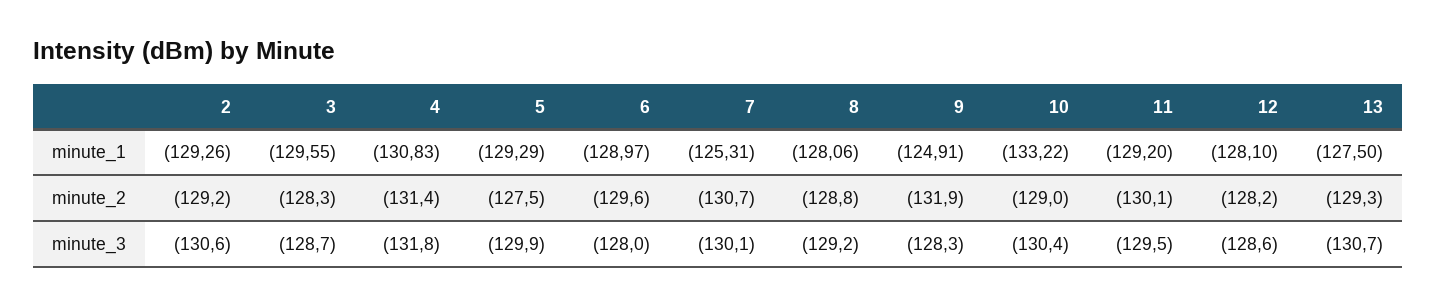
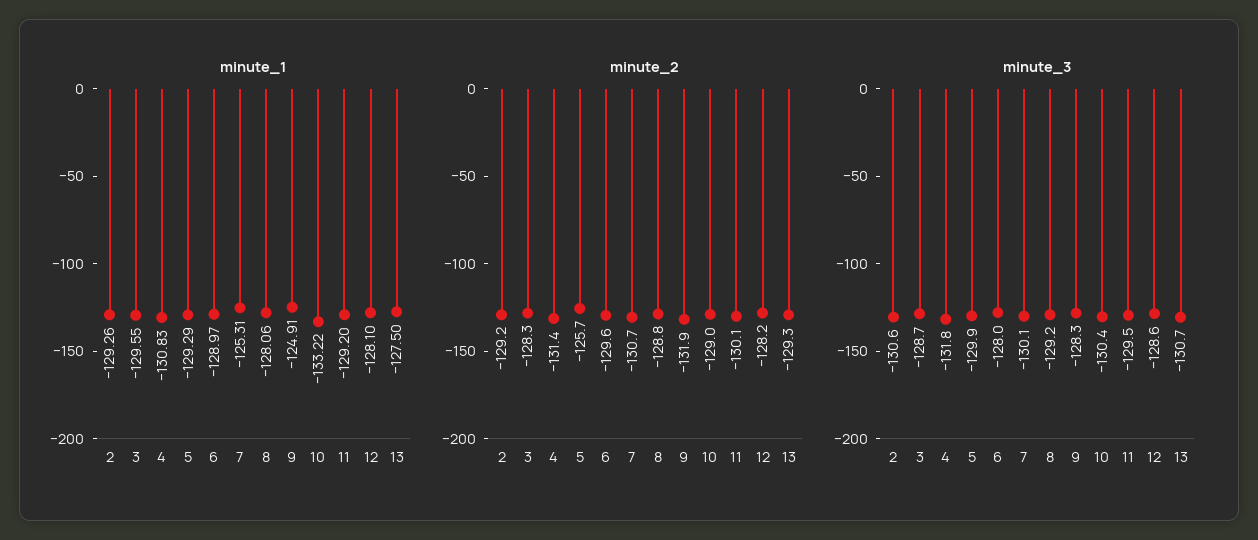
  {
    "minute_1": {
      "2": -129.26,
      "3": -129.55,
      "4": -130.83,
      "5": -129.29,
      "6": -128.97,
      "7": -125.31,
      "8": -128.06,
      "9": -124.91,
      "10": -133.22,
      "11": -129.2,
      "12": -128.1,
      "13": -127.5
    },
    "minute_2": {
      "2": -129.2,
      "3": -128.3,
      "4": -131.4,
-     "5": -127.5,
+     "5": -125.7,
      "6": -129.6,
      "7": -130.7,
      "8": -128.8,
      "9": -131.9,
      "10": -129,
      "11": -130.1,
      "12": -128.2,
      "13": -129.3
    },
    "minute_3": {
      "2": -130.6,
      "3": -128.7,
      "4": -131.8,
      "5": -129.9,
      "6": -128,
      "7": -130.1,
      "8": -129.2,
      "9": -128.3,
      "10": -130.4,
      "11": -129.5,
      "12": -128.6,
      "13": -130.7
    }
  }

